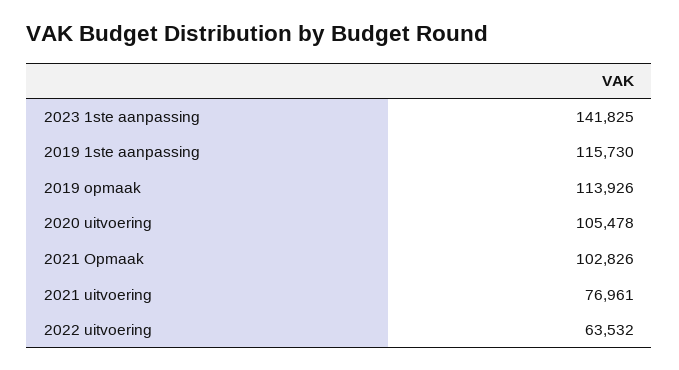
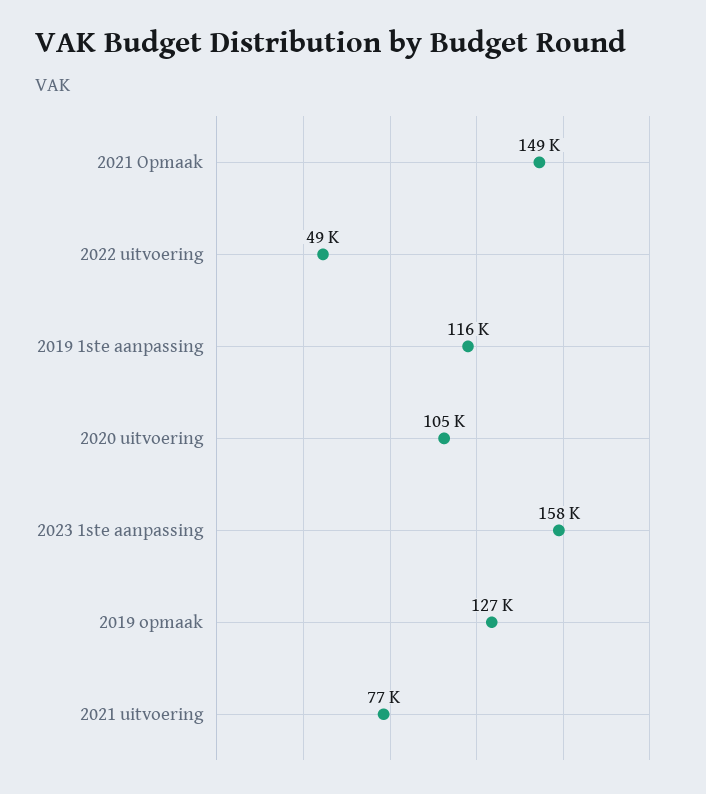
  {
-   "2023 1ste aanpassing": 141825,
+   "2023 1ste aanpassing": 158000,
    "2019 1ste aanpassing": 115730,
-   "2019 opmaak": 113926,
+   "2019 opmaak": 127000,
    "2020 uitvoering": 105478,
-   "2021 Opmaak": 102826,
+   "2021 Opmaak": 149000,
    "2021 uitvoering": 76961,
-   "2022 uitvoering": 63532
+   "2022 uitvoering": 49000
  }

